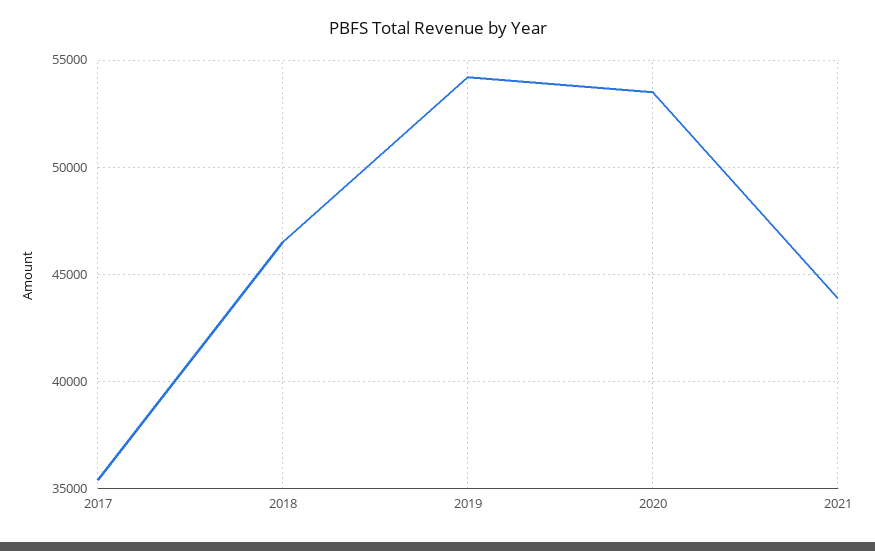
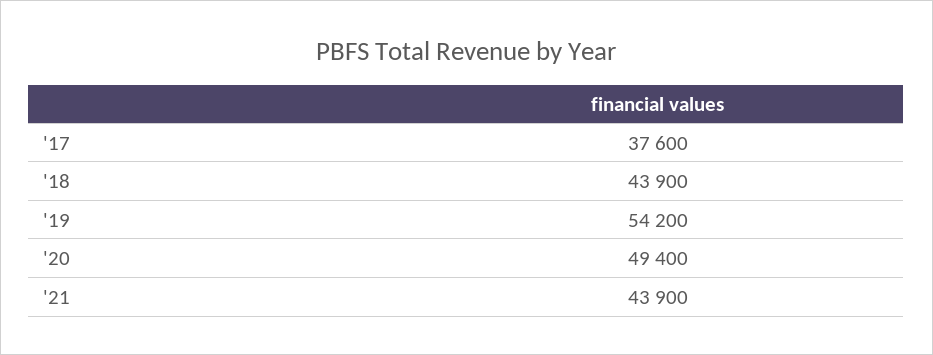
  {
-   "2017": 35500,
+   "2017": 37600,
-   "2018": 46500,
+   "2018": 43900,
    "2019": 54200,
-   "2020": 53500,
+   "2020": 49400,
    "2021": 43900
  }

